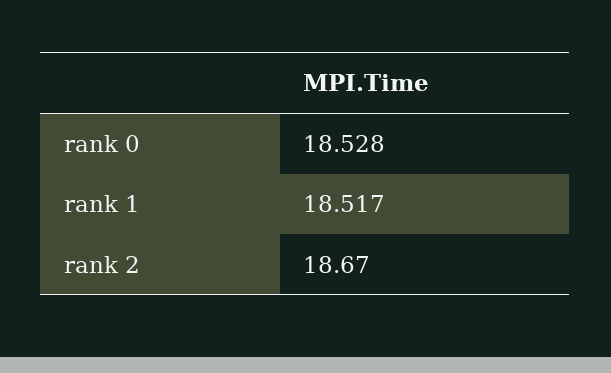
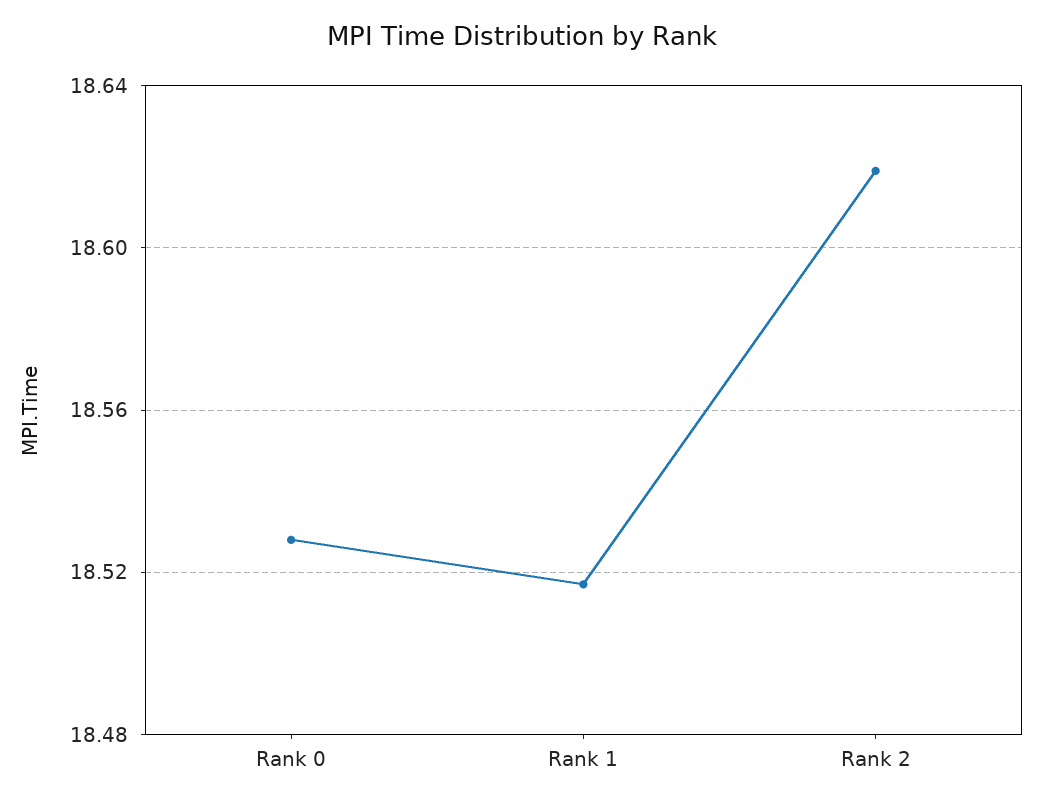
  {
    "rank 0": 18.528,
    "rank 1": 18.517,
-   "rank 2": 18.67
+   "rank 2": 18.62
  }

